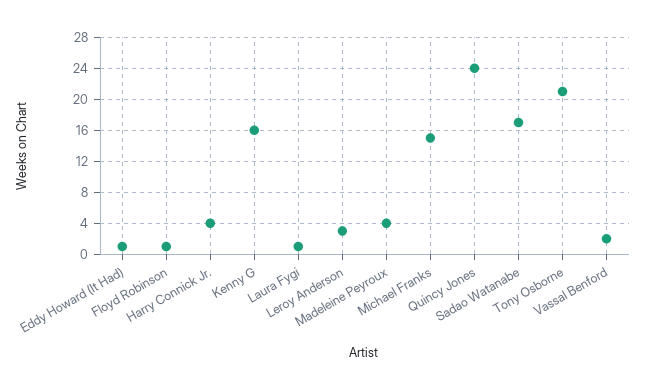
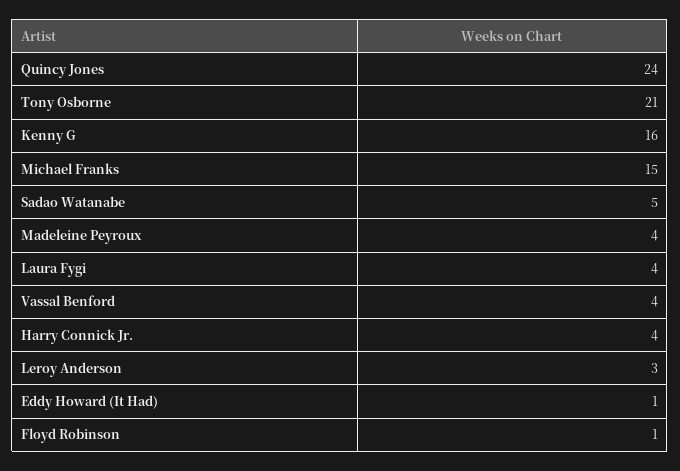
  {
    "Eddy Howard (It Had)": 1,
    "Floyd Robinson": 1,
    "Harry Connick Jr.": 4,
    "Kenny G": 16,
-   "Laura Fygi": 1,
+   "Laura Fygi": 4,
    "Leroy Anderson": 3,
    "Madeleine Peyroux": 4,
    "Michael Franks": 15,
    "Quincy Jones": 24,
-   "Sadao Watanabe": 17,
+   "Sadao Watanabe": 5,
    "Tony Osborne": 21,
-   "Vassal Benford": 2
+   "Vassal Benford": 4
  }

